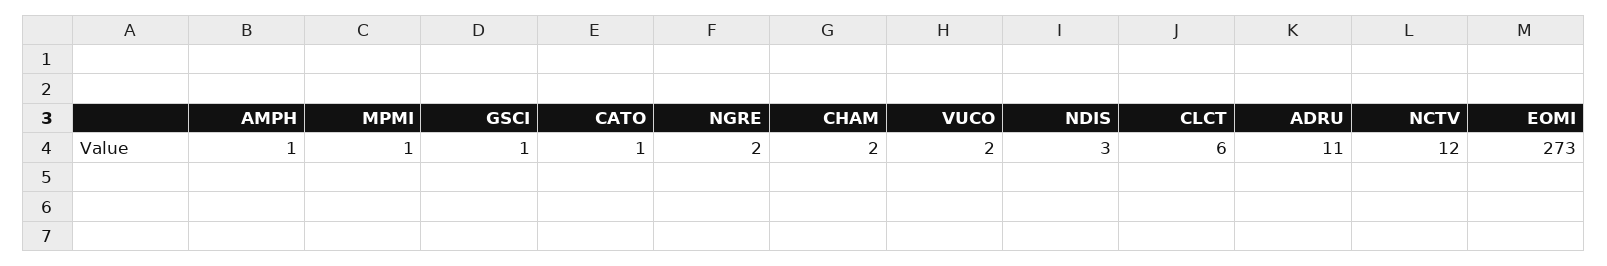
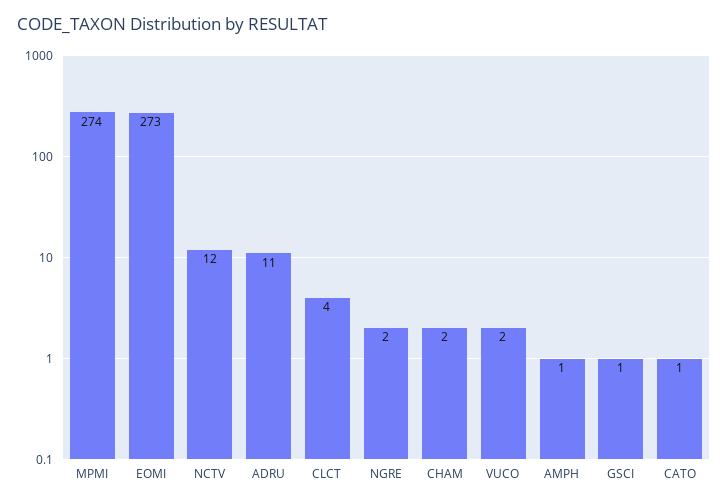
  {
    "AMPH": 1,
-   "MPMI": 1,
+   "MPMI": 274,
    "GSCI": 1,
    "CATO": 1,
    "NGRE": 2,
    "CHAM": 2,
    "VUCO": 2,
-   "NDIS": 3,
-   "CLCT": 6,
+   "CLCT": 4,
    "ADRU": 11,
    "NCTV": 12,
    "EOMI": 273
  }

